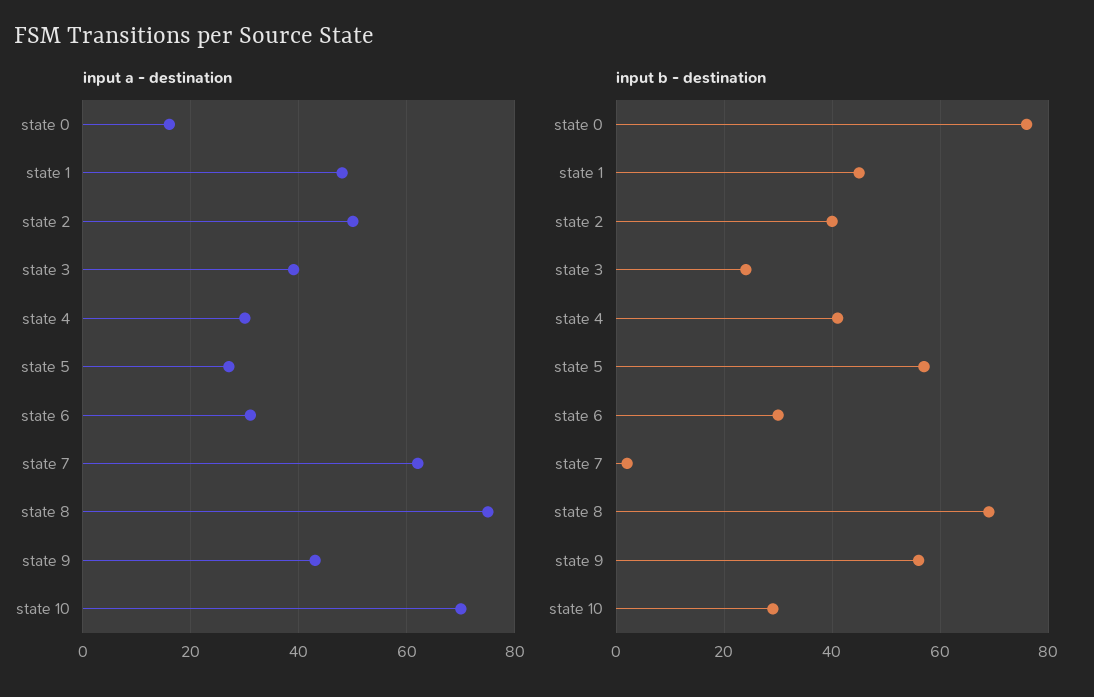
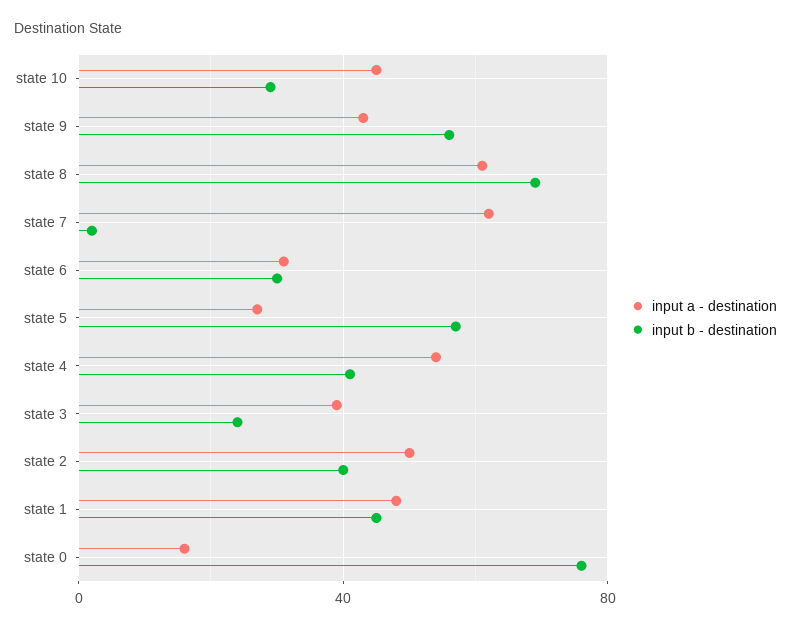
  {
    "input a - destination": {
      "state 0": 15,
      "state 1": 50,
      "state 2": 50,
      "state 3": 40,
-     "state 4": 30,
+     "state 4": 55,
      "state 5": 25,
      "state 6": 30,
      "state 7": 60,
-     "state 8": 75,
+     "state 8": 60,
      "state 9": 45,
-     "state 10": 70
+     "state 10": 45
    },
    "input b - destination": {
      "state 0": 75,
      "state 1": 45,
      "state 2": 40,
      "state 3": 25,
      "state 4": 40,
      "state 5": 55,
      "state 6": 30,
      "state 7": 0,
      "state 8": 70,
      "state 9": 55,
      "state 10": 30
    }
  }

